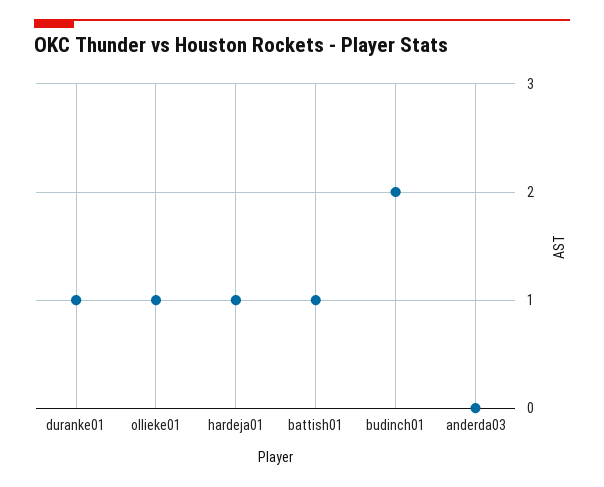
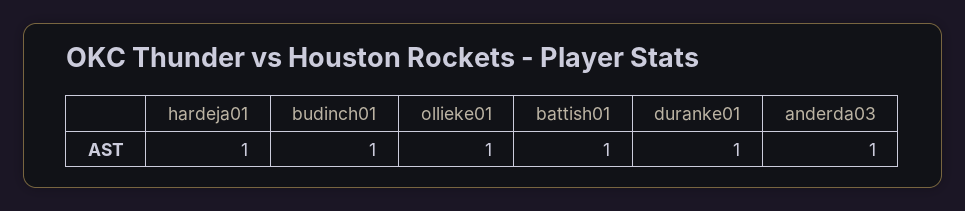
  {
    "duranke01": 1,
    "ollieke01": 1,
    "hardeja01": 1,
    "battish01": 1,
-   "budinch01": 2,
+   "budinch01": 1,
-   "anderda03": 0
+   "anderda03": 1
  }

